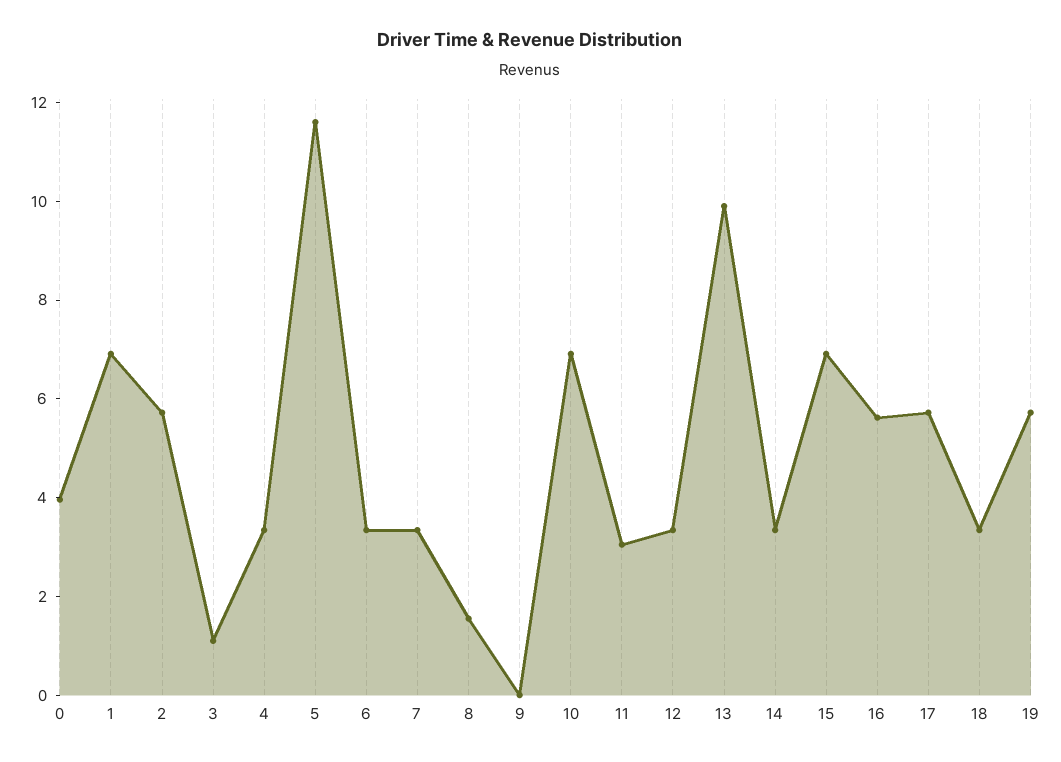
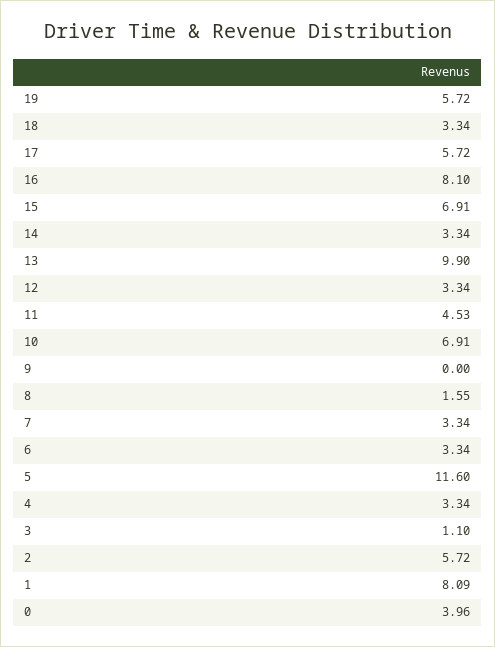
  {
    "0": 3.96,
-   "1": 7,
+   "1": 8.09,
    "2": 5.72,
    "3": 1.1,
    "4": 3.34,
    "5": 11.6,
    "6": 3.34,
    "7": 3.34,
    "8": 1.55,
    "9": 0,
    "10": 6.91,
-   "11": 3,
+   "11": 4.53,
    "12": 3.34,
    "13": 9.9,
    "14": 3.34,
    "15": 6.91,
-   "16": 5.5,
+   "16": 8.1,
    "17": 5.72,
    "18": 3.34,
    "19": 5.72
  }

